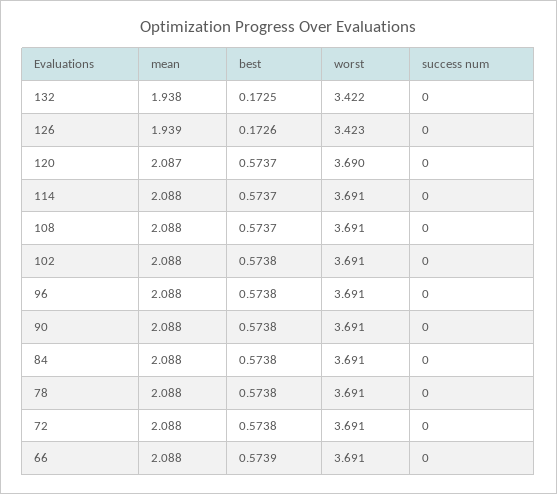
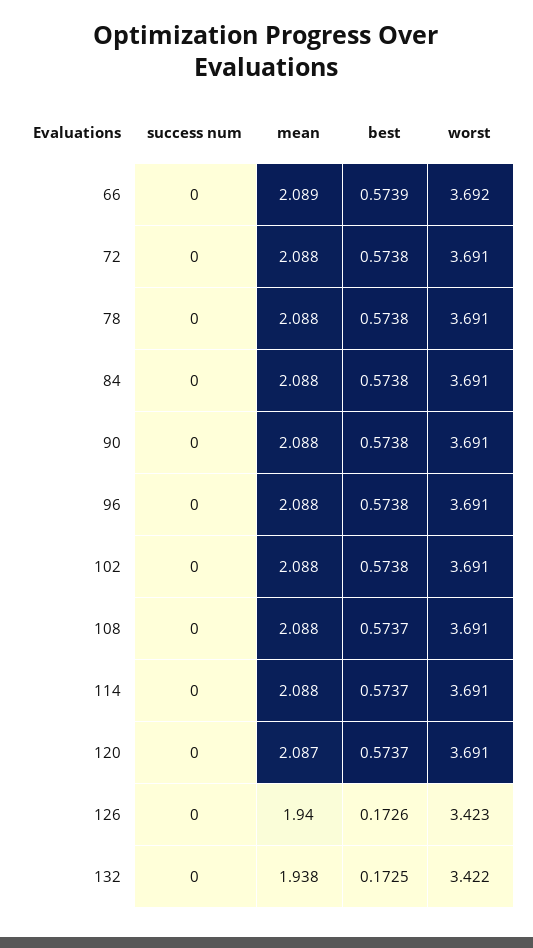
  {
    "mean": {
      "132": 1.938,
-     "126": 1.939,
+     "126": 1.94,
      "120": 2.087,
      "114": 2.088,
      "108": 2.088,
      "102": 2.088,
      "96": 2.088,
      "90": 2.088,
      "84": 2.088,
      "78": 2.088,
      "72": 2.088,
-     "66": 2.088
+     "66": 2.089
    },
    "best": {
      "132": 0.1725,
      "126": 0.1726,
      "120": 0.5737,
      "114": 0.5737,
      "108": 0.5737,
      "102": 0.5738,
      "96": 0.5738,
      "90": 0.5738,
      "84": 0.5738,
      "78": 0.5738,
      "72": 0.5738,
      "66": 0.5739
    },
    "worst": {
      "132": 3.422,
      "126": 3.423,
-     "120": 3.69,
+     "120": 3.691,
      "114": 3.691,
      "108": 3.691,
      "102": 3.691,
      "96": 3.691,
      "90": 3.691,
      "84": 3.691,
      "78": 3.691,
      "72": 3.691,
-     "66": 3.691
+     "66": 3.692
    },
    "success num": {
      "132": 0,
      "126": 0,
      "120": 0,
      "114": 0,
      "108": 0,
      "102": 0,
      "96": 0,
      "90": 0,
      "84": 0,
      "78": 0,
      "72": 0,
      "66": 0
    }
  }

